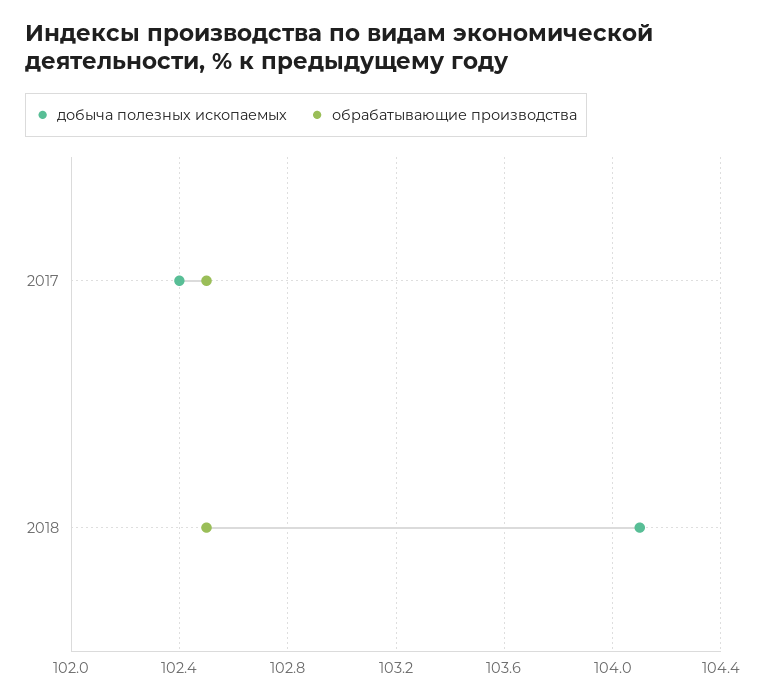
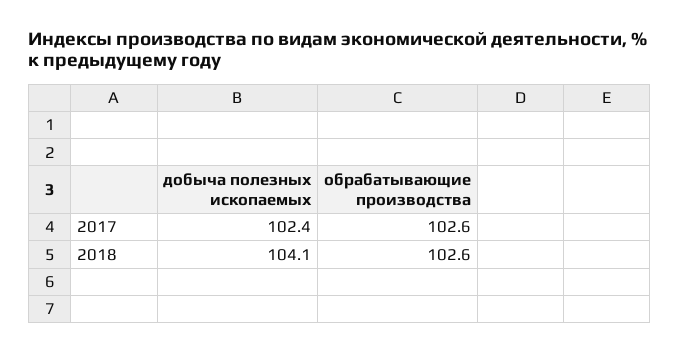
  {
    "добыча полезных ископаемых": {
      "2017": 102.4,
      "2018": 104.1
    },
    "обрабатывающие производства": {
-     "2017": 102.5,
+     "2017": 102.6,
-     "2018": 102.5
+     "2018": 102.6
    }
  }

